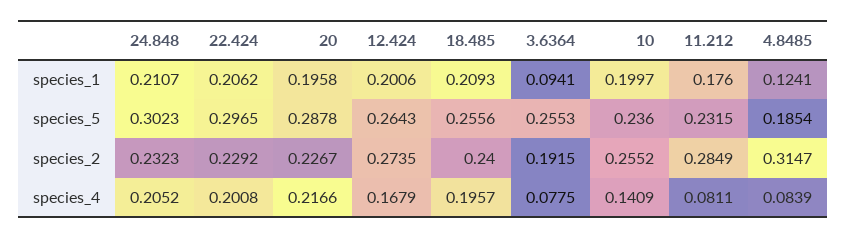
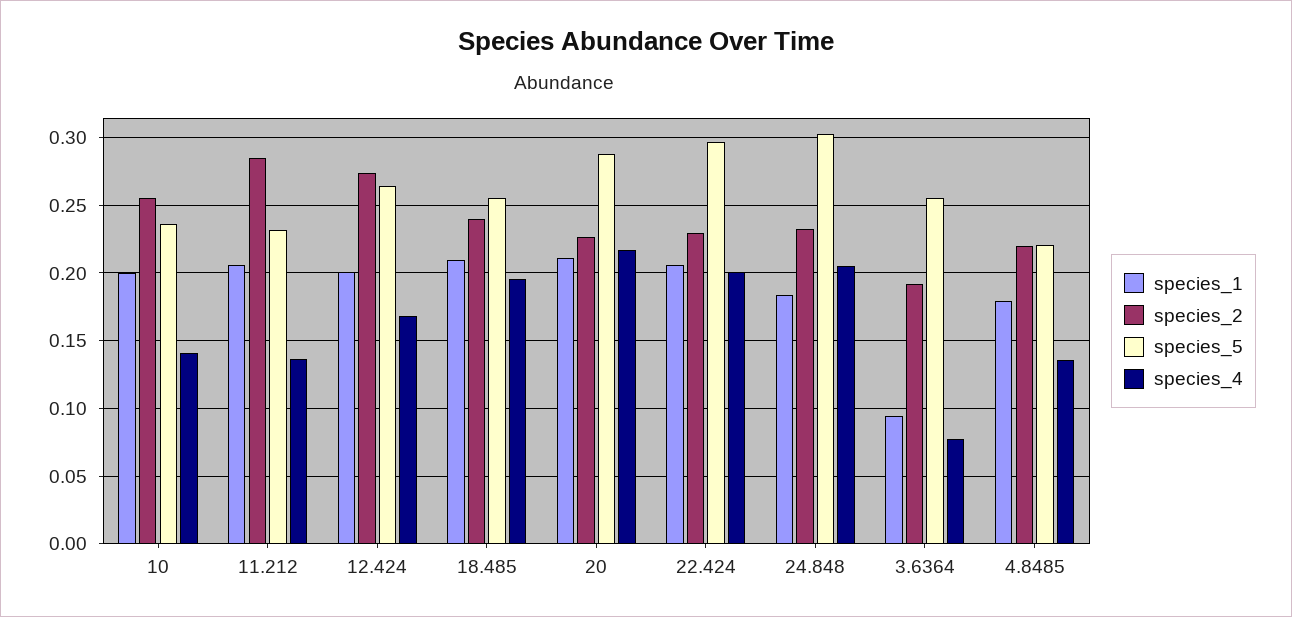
  {
    "species_1": {
-     "24.848": 0.2107,
+     "24.848": 0.185,
      "22.424": 0.2062,
-     "20": 0.1958,
+     "20": 0.21,
      "12.424": 0.2006,
      "18.485": 0.2093,
      "3.6364": 0.0941,
      "10": 0.1997,
-     "11.212": 0.176,
+     "11.212": 0.205,
-     "4.8485": 0.1241
+     "4.8485": 0.18
    },
    "species_5": {
      "24.848": 0.3023,
      "22.424": 0.2965,
      "20": 0.2878,
      "12.424": 0.2643,
      "18.485": 0.2556,
      "3.6364": 0.2553,
      "10": 0.236,
      "11.212": 0.2315,
-     "4.8485": 0.1854
+     "4.8485": 0.22
    },
    "species_2": {
      "24.848": 0.2323,
      "22.424": 0.2292,
      "20": 0.2267,
      "12.424": 0.2735,
      "18.485": 0.24,
      "3.6364": 0.1915,
      "10": 0.2552,
      "11.212": 0.2849,
-     "4.8485": 0.3147
+     "4.8485": 0.22
    },
    "species_4": {
      "24.848": 0.2052,
      "22.424": 0.2008,
      "20": 0.2166,
      "12.424": 0.1679,
      "18.485": 0.1957,
      "3.6364": 0.0775,
      "10": 0.1409,
-     "11.212": 0.0811,
+     "11.212": 0.135,
-     "4.8485": 0.0839
+     "4.8485": 0.135
    }
  }

